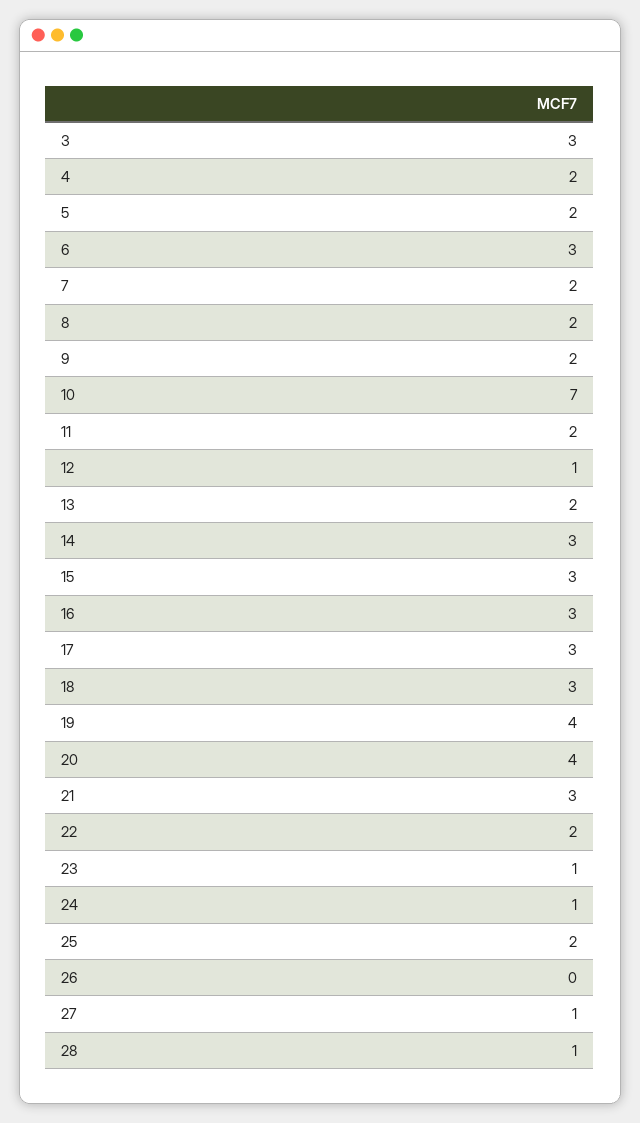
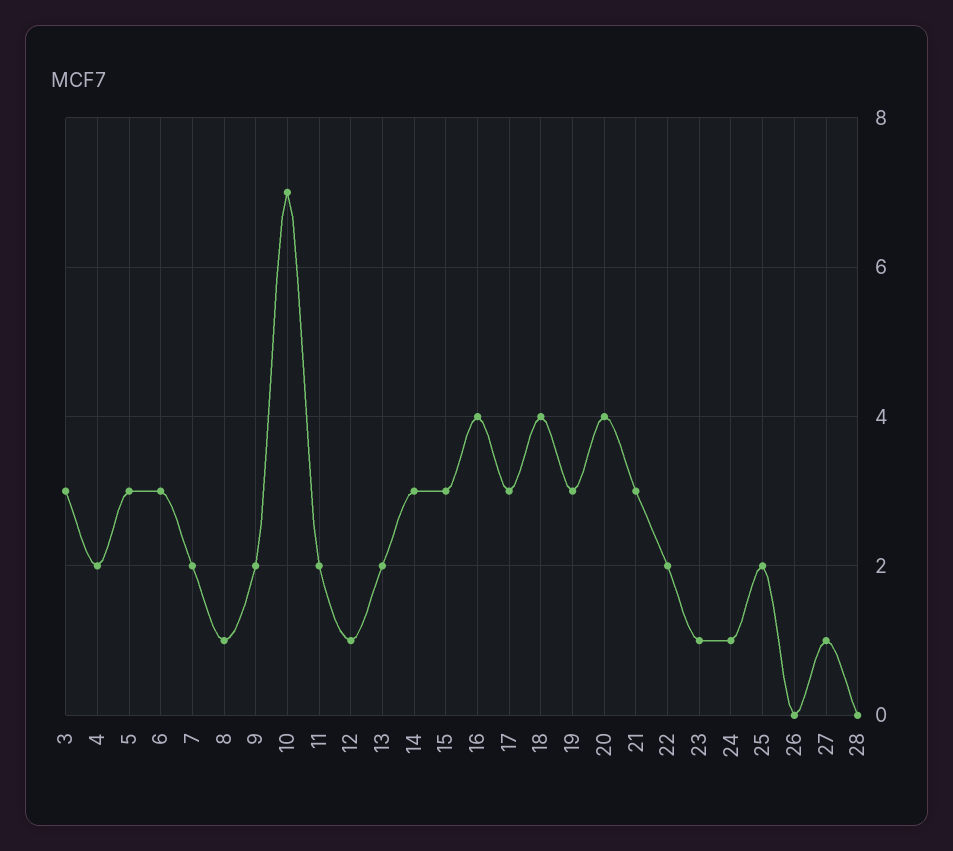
  {
    "3": 3,
    "4": 2,
-   "5": 2,
+   "5": 3,
    "6": 3,
    "7": 2,
-   "8": 2,
+   "8": 1,
    "9": 2,
    "10": 7,
    "11": 2,
    "12": 1,
    "13": 2,
    "14": 3,
    "15": 3,
-   "16": 3,
+   "16": 4,
    "17": 3,
-   "18": 3,
+   "18": 4,
-   "19": 4,
+   "19": 3,
    "20": 4,
    "21": 3,
    "22": 2,
    "23": 1,
    "24": 1,
    "25": 2,
    "26": 0,
    "27": 1,
-   "28": 1
+   "28": 0
  }

